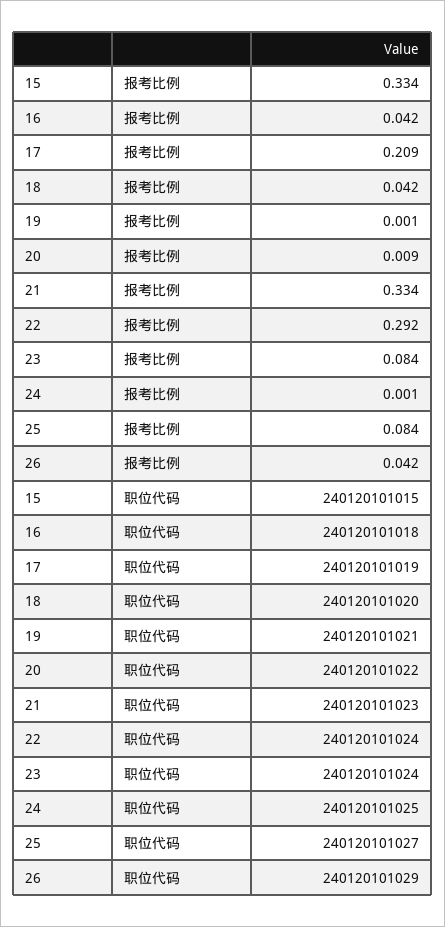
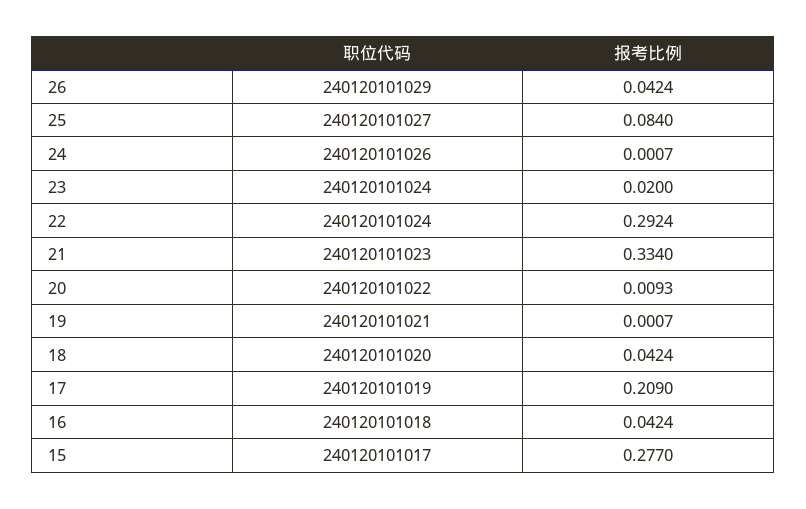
  {
    "15": {
-     "报考比例": 0.334,
+     "报考比例": 0.277,
-     "职位代码": 240120101015
+     "职位代码": 240120101017
    },
    "16": {
      "报考比例": 0.0424,
      "职位代码": 240120101018
    },
    "17": {
      "报考比例": 0.209,
      "职位代码": 240120101019
    },
    "18": {
      "报考比例": 0.0424,
      "职位代码": 240120101020
    },
    "19": {
      "报考比例": 0.0007,
      "职位代码": 240120101021
    },
    "20": {
      "报考比例": 0.0093,
      "职位代码": 240120101022
    },
    "21": {
      "报考比例": 0.334,
      "职位代码": 240120101023
    },
    "22": {
      "报考比例": 0.2924,
      "职位代码": 240120101024
    },
    "23": {
-     "报考比例": 0.084,
+     "报考比例": 0.02,
      "职位代码": 240120101024
    },
    "24": {
      "报考比例": 0.0007,
-     "职位代码": 240120101025
+     "职位代码": 240120101026
    },
    "25": {
      "报考比例": 0.084,
      "职位代码": 240120101027
    },
    "26": {
      "报考比例": 0.0424,
      "职位代码": 240120101029
    }
  }

